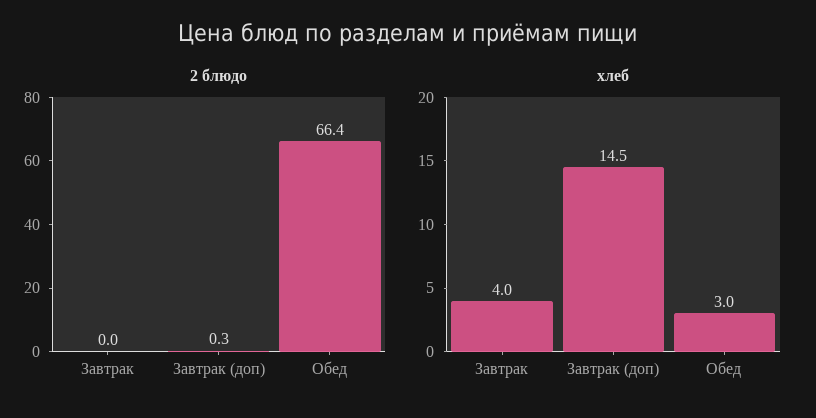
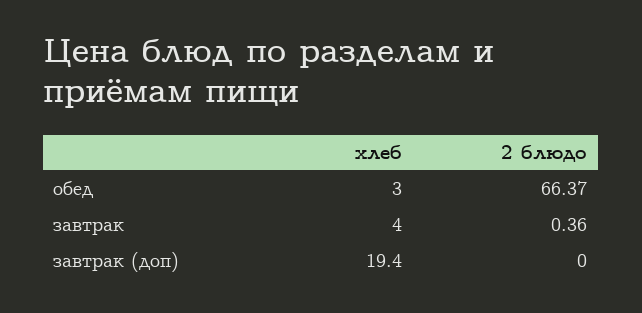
  {
    "2 блюдо": {
-     "Завтрак": 0,
+     "Завтрак": 0.36,
-     "Завтрак (доп)": 0.3,
+     "Завтрак (доп)": 0,
      "Обед": 66.37
    },
    "хлеб": {
      "Завтрак": 4,
-     "Завтрак (доп)": 14.5,
+     "Завтрак (доп)": 19.4,
      "Обед": 3
    }
  }

